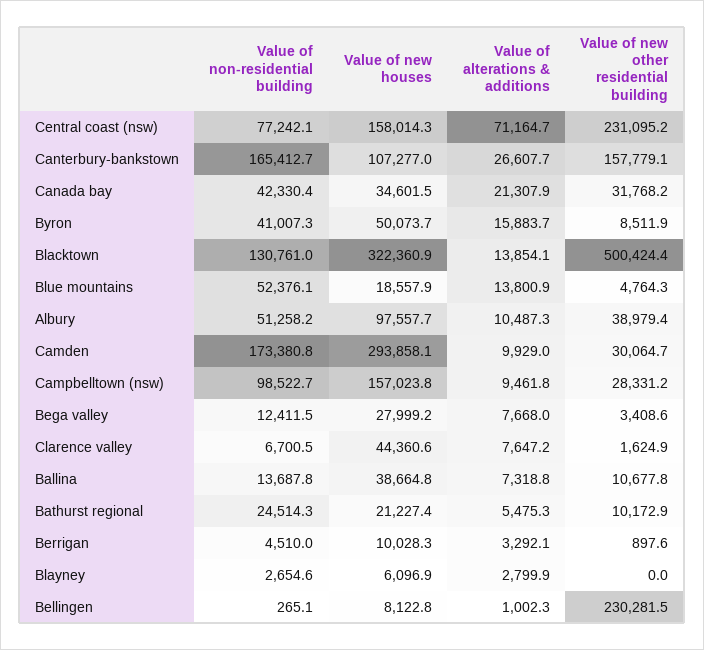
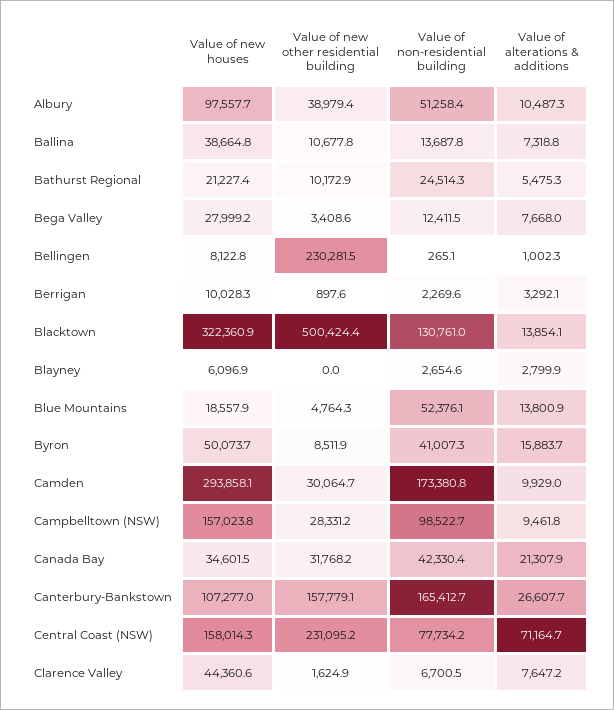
  {
    "Value of non-residential building": {
-     "Central coast (nsw)": 77242.1,
+     "Central coast (nsw)": 77734.2,
      "Canterbury-bankstown": 165412.7,
      "Canada bay": 42330.4,
      "Byron": 41007.3,
      "Blacktown": 130761,
      "Blue mountains": 52376.1,
-     "Albury": 51258.2,
+     "Albury": 51258.4,
      "Camden": 173380.8,
      "Campbelltown (nsw)": 98522.7,
      "Bega valley": 12411.5,
      "Clarence valley": 6700.5,
      "Ballina": 13687.8,
      "Bathurst regional": 24514.3,
-     "Berrigan": 4510,
+     "Berrigan": 2269.6,
      "Blayney": 2654.6,
      "Bellingen": 265.1
    },
    "Value of new houses": {
      "Central coast (nsw)": 158014.3,
      "Canterbury-bankstown": 107277,
      "Canada bay": 34601.5,
      "Byron": 50073.7,
      "Blacktown": 322360.9,
      "Blue mountains": 18557.9,
      "Albury": 97557.7,
      "Camden": 293858.1,
      "Campbelltown (nsw)": 157023.8,
      "Bega valley": 27999.2,
      "Clarence valley": 44360.6,
      "Ballina": 38664.8,
      "Bathurst regional": 21227.4,
      "Berrigan": 10028.3,
      "Blayney": 6096.9,
      "Bellingen": 8122.8
    },
    "Value of alterations & additions": {
      "Central coast (nsw)": 71164.7,
      "Canterbury-bankstown": 26607.7,
      "Canada bay": 21307.9,
      "Byron": 15883.7,
      "Blacktown": 13854.1,
      "Blue mountains": 13800.9,
      "Albury": 10487.3,
      "Camden": 9929,
      "Campbelltown (nsw)": 9461.8,
      "Bega valley": 7668,
      "Clarence valley": 7647.2,
      "Ballina": 7318.8,
      "Bathurst regional": 5475.3,
      "Berrigan": 3292.1,
      "Blayney": 2799.9,
      "Bellingen": 1002.3
    },
    "Value of new other residential building": {
      "Central coast (nsw)": 231095.2,
      "Canterbury-bankstown": 157779.1,
      "Canada bay": 31768.2,
      "Byron": 8511.9,
      "Blacktown": 500424.4,
      "Blue mountains": 4764.3,
      "Albury": 38979.4,
      "Camden": 30064.7,
      "Campbelltown (nsw)": 28331.2,
      "Bega valley": 3408.6,
      "Clarence valley": 1624.9,
      "Ballina": 10677.8,
      "Bathurst regional": 10172.9,
      "Berrigan": 897.6,
      "Blayney": 0,
      "Bellingen": 230281.5
    }
  }

